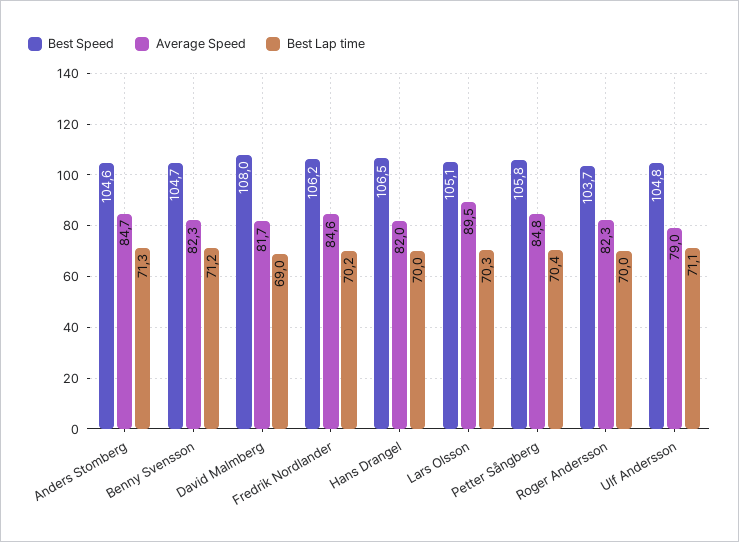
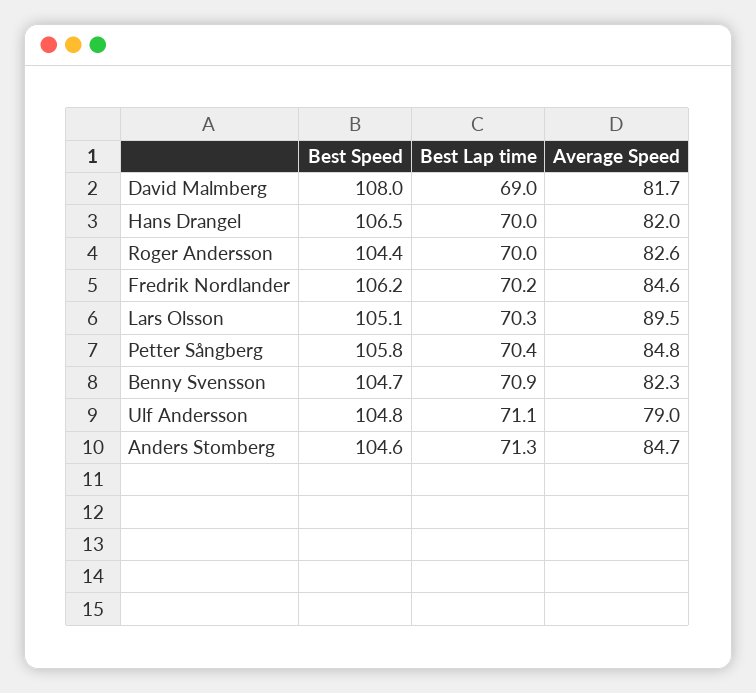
  {
    "Best Speed": {
      "Anders Stomberg": 104.6,
      "Benny Svensson": 104.7,
      "David Malmberg": 108,
      "Fredrik Nordlander": 106.2,
      "Hans Drangel": 106.5,
      "Lars Olsson": 105.1,
      "Petter Sångberg": 105.8,
-     "Roger Andersson": 103.7,
+     "Roger Andersson": 104.4,
      "Ulf Andersson": 104.8
    },
    "Average Speed": {
      "Anders Stomberg": 84.7,
      "Benny Svensson": 82.3,
      "David Malmberg": 81.7,
      "Fredrik Nordlander": 84.6,
      "Hans Drangel": 82,
      "Lars Olsson": 89.5,
      "Petter Sångberg": 84.8,
-     "Roger Andersson": 82.3,
+     "Roger Andersson": 82.6,
      "Ulf Andersson": 79
    },
    "Best Lap time": {
      "Anders Stomberg": 71.3,
-     "Benny Svensson": 71.2,
+     "Benny Svensson": 70.9,
      "David Malmberg": 69,
      "Fredrik Nordlander": 70.2,
      "Hans Drangel": 70,
      "Lars Olsson": 70.3,
      "Petter Sångberg": 70.4,
      "Roger Andersson": 70,
      "Ulf Andersson": 71.1
    }
  }

